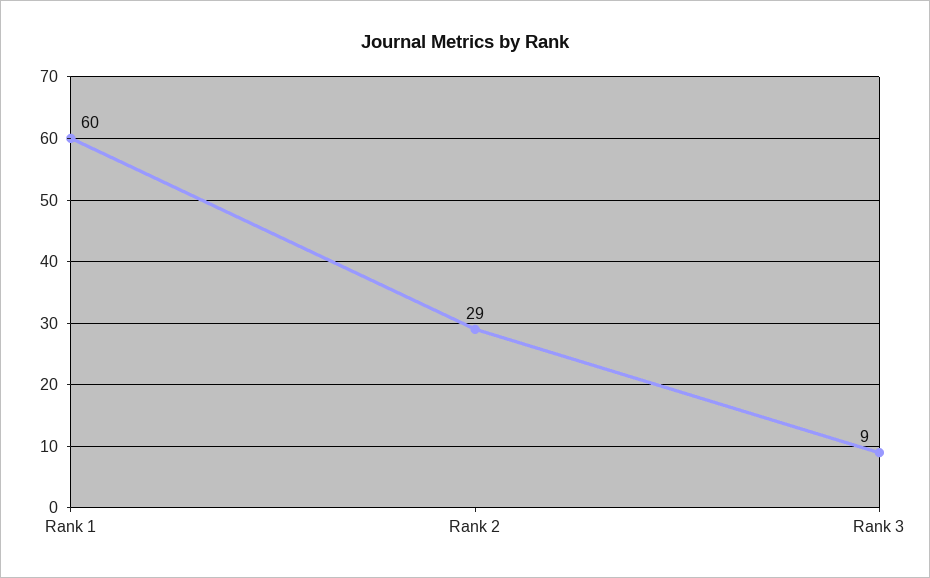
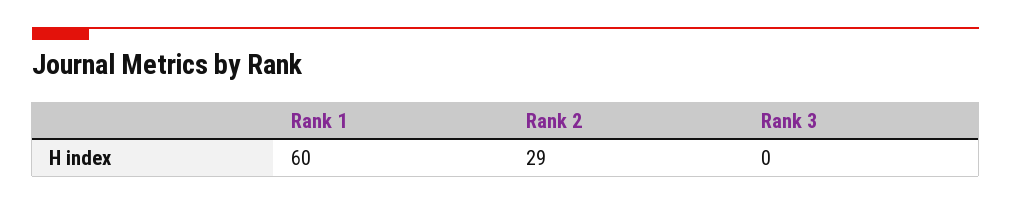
  {
    "Rank 1": 60,
    "Rank 2": 29,
-   "Rank 3": 9
+   "Rank 3": 0
  }

